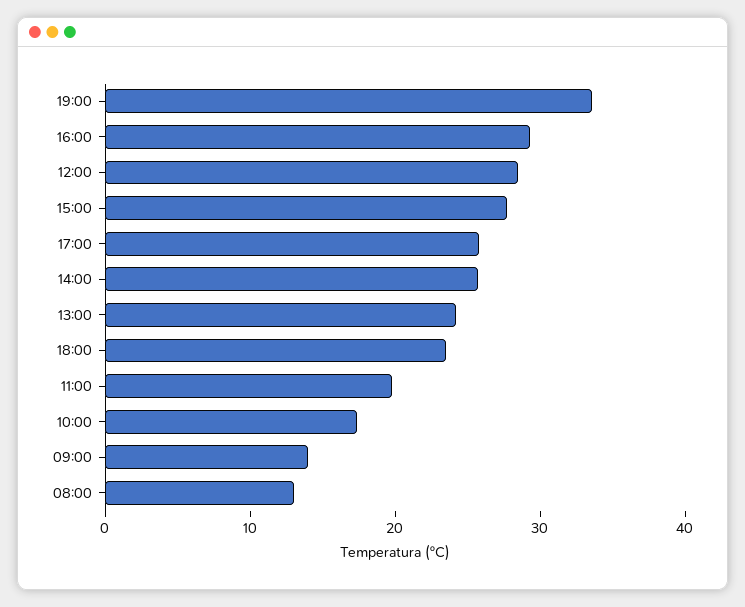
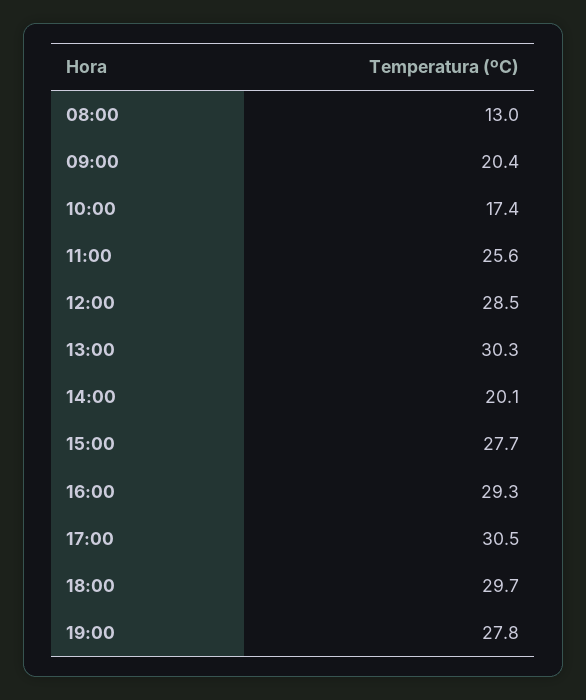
  {
-   "19:00": 34,
+   "19:00": 27.8,
    "16:00": 29.3,
    "12:00": 28.5,
    "15:00": 27.7,
-   "17:00": 26,
+   "17:00": 30.5,
-   "14:00": 26,
+   "14:00": 20.1,
-   "13:00": 24,
+   "13:00": 30.3,
-   "18:00": 24,
+   "18:00": 29.7,
-   "11:00": 20,
+   "11:00": 25.6,
    "10:00": 17.4,
-   "09:00": 14,
+   "09:00": 20.4,
    "08:00": 13
  }

